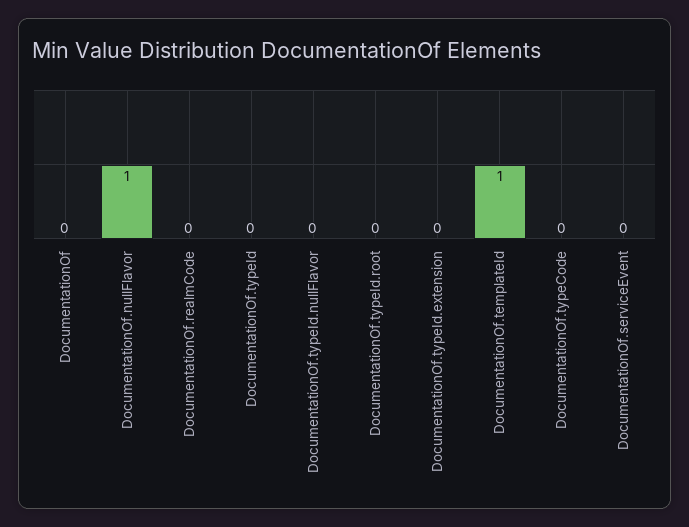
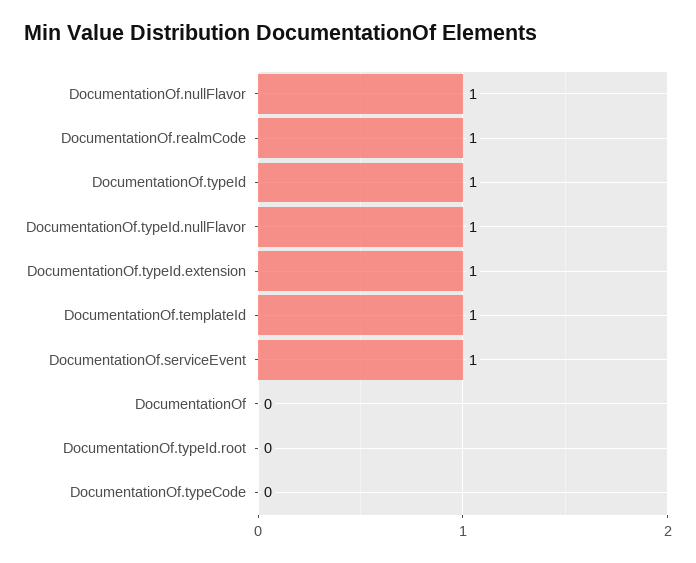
  {
    "DocumentationOf": 0,
    "DocumentationOf.nullFlavor": 1,
-   "DocumentationOf.realmCode": 0,
+   "DocumentationOf.realmCode": 1,
-   "DocumentationOf.typeId": 0,
+   "DocumentationOf.typeId": 1,
-   "DocumentationOf.typeId.nullFlavor": 0,
+   "DocumentationOf.typeId.nullFlavor": 1,
    "DocumentationOf.typeId.root": 0,
-   "DocumentationOf.typeId.extension": 0,
+   "DocumentationOf.typeId.extension": 1,
    "DocumentationOf.templateId": 1,
    "DocumentationOf.typeCode": 0,
-   "DocumentationOf.serviceEvent": 0
+   "DocumentationOf.serviceEvent": 1
  }

